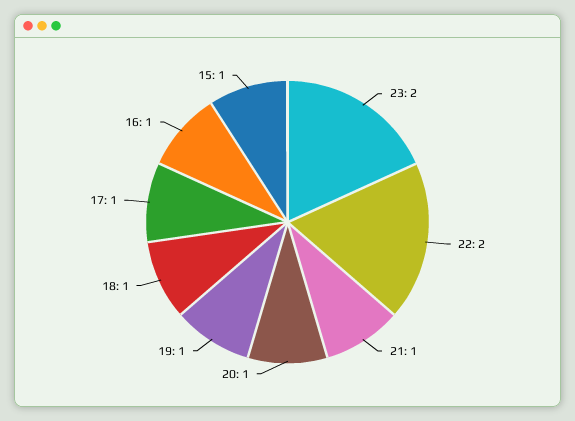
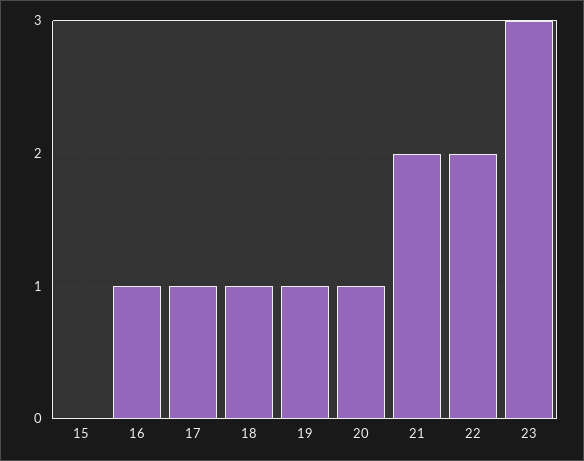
  {
-   "23": 2,
+   "23": 3,
    "22": 2,
-   "21": 1,
+   "21": 2,
    "20": 1,
    "19": 1,
    "18": 1,
    "17": 1,
    "16": 1,
-   "15": 1
+   "15": 0
  }

